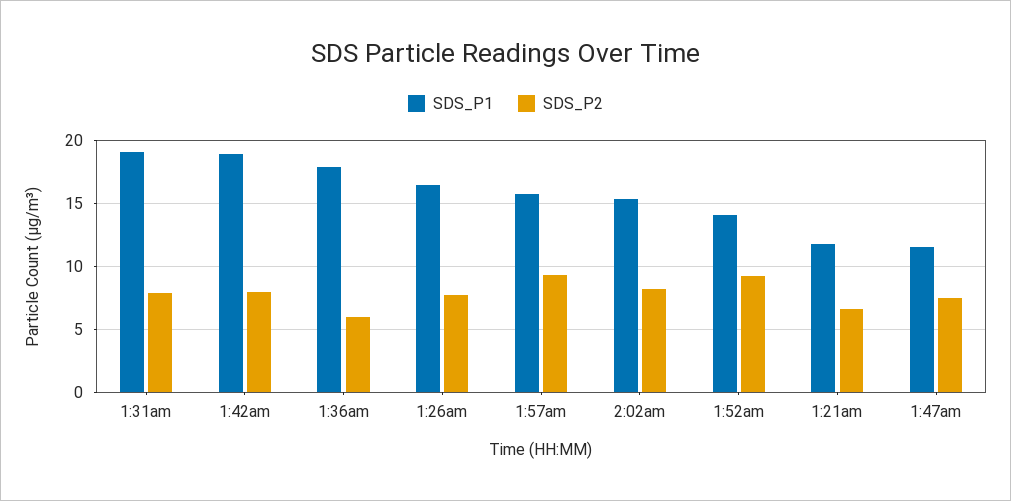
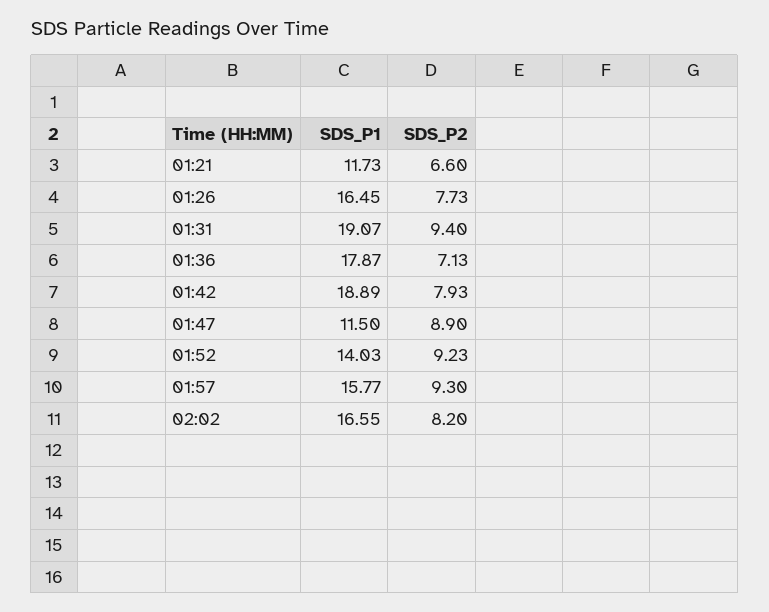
  {
    "SDS_P1": {
      "1:31am": 19.07,
      "1:42am": 18.89,
      "1:36am": 17.87,
      "1:26am": 16.45,
      "1:57am": 15.77,
-     "2:02am": 15.5,
+     "2:02am": 16.55,
      "1:52am": 14.03,
      "1:21am": 11.73,
      "1:47am": 11.5
    },
    "SDS_P2": {
-     "1:31am": 8,
+     "1:31am": 9.4,
      "1:42am": 7.93,
-     "1:36am": 6,
+     "1:36am": 7.13,
      "1:26am": 7.73,
      "1:57am": 9.3,
      "2:02am": 8.2,
      "1:52am": 9.23,
      "1:21am": 6.6,
-     "1:47am": 7.5
+     "1:47am": 8.9
    }
  }

